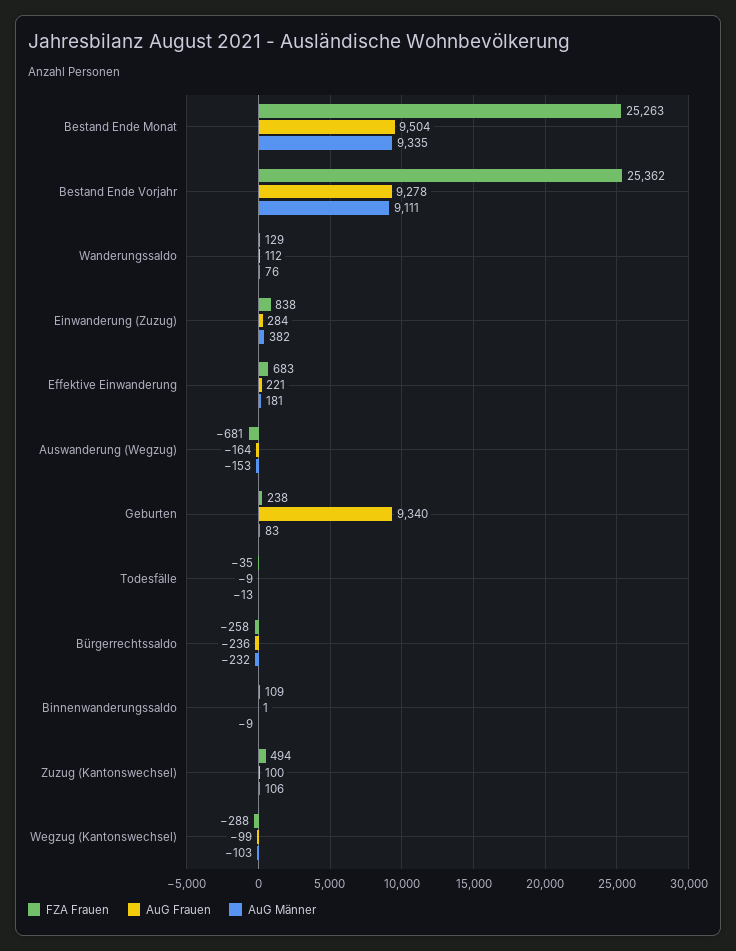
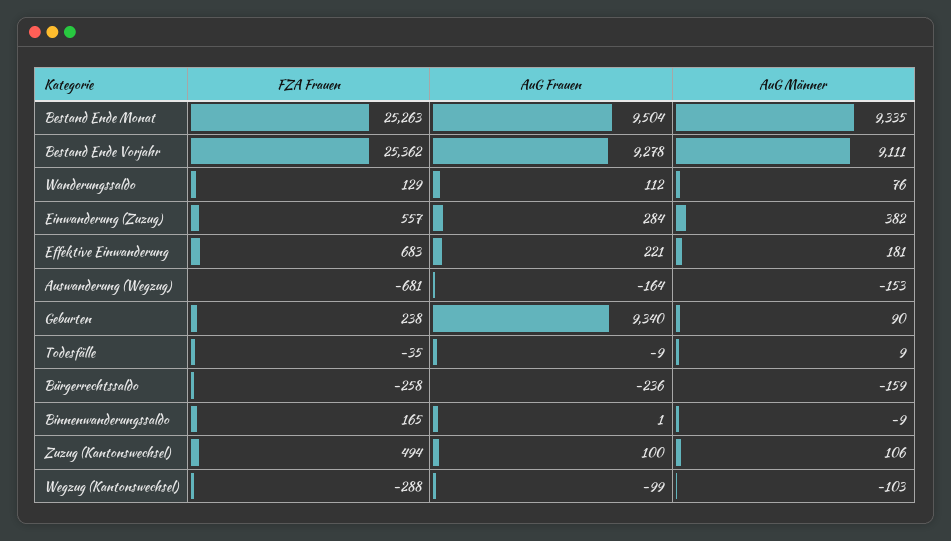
  {
    "FZA Frauen": {
      "Bestand Ende Monat": 25263,
      "Bestand Ende Vorjahr": 25362,
      "Wanderungssaldo": 129,
-     "Einwanderung (Zuzug)": 838,
+     "Einwanderung (Zuzug)": 557,
      "Effektive Einwanderung": 683,
      "Auswanderung (Wegzug)": -681,
      "Geburten": 238,
      "Todesfälle": -35,
      "Bürgerrechtssaldo": -258,
-     "Binnenwanderungssaldo": 109,
+     "Binnenwanderungssaldo": 165,
      "Zuzug (Kantonswechsel)": 494,
      "Wegzug (Kantonswechsel)": -288
    },
    "AuG Frauen": {
      "Bestand Ende Monat": 9504,
      "Bestand Ende Vorjahr": 9278,
      "Wanderungssaldo": 112,
      "Einwanderung (Zuzug)": 284,
      "Effektive Einwanderung": 221,
      "Auswanderung (Wegzug)": -164,
      "Geburten": 9340,
      "Todesfälle": -9,
      "Bürgerrechtssaldo": -236,
      "Binnenwanderungssaldo": 1,
      "Zuzug (Kantonswechsel)": 100,
      "Wegzug (Kantonswechsel)": -99
    },
    "AuG Männer": {
      "Bestand Ende Monat": 9335,
      "Bestand Ende Vorjahr": 9111,
      "Wanderungssaldo": 76,
      "Einwanderung (Zuzug)": 382,
      "Effektive Einwanderung": 181,
      "Auswanderung (Wegzug)": -153,
-     "Geburten": 83,
+     "Geburten": 90,
-     "Todesfälle": -13,
+     "Todesfälle": 9,
-     "Bürgerrechtssaldo": -232,
+     "Bürgerrechtssaldo": -159,
      "Binnenwanderungssaldo": -9,
      "Zuzug (Kantonswechsel)": 106,
      "Wegzug (Kantonswechsel)": -103
    }
  }

